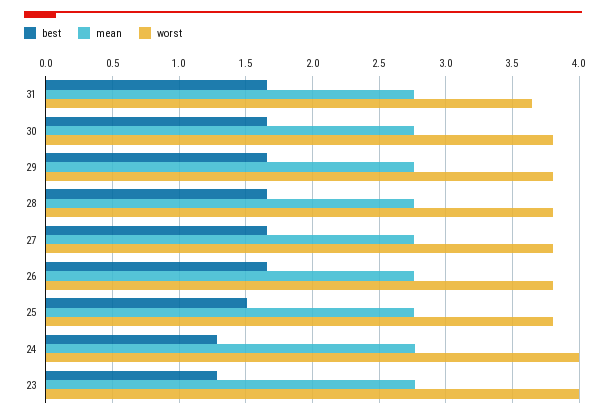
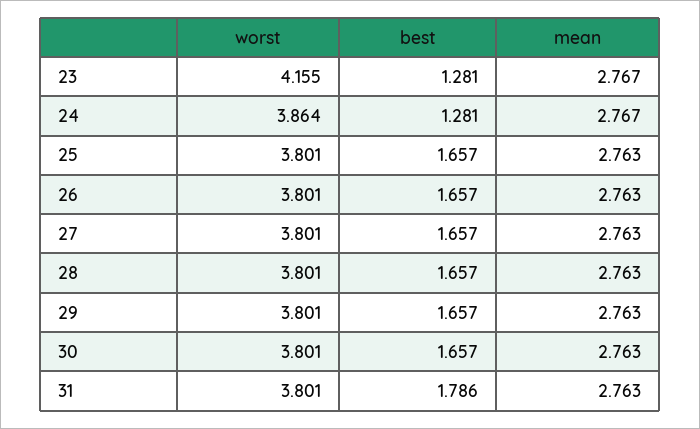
  {
    "best": {
-     "31": 1.65,
+     "31": 1.786,
      "30": 1.657,
      "29": 1.657,
      "28": 1.657,
      "27": 1.657,
      "26": 1.657,
-     "25": 1.5,
+     "25": 1.657,
      "24": 1.281,
      "23": 1.281
    },
    "mean": {
      "31": 2.763,
      "30": 2.763,
      "29": 2.763,
      "28": 2.763,
      "27": 2.763,
      "26": 2.763,
      "25": 2.763,
      "24": 2.767,
      "23": 2.767
    },
    "worst": {
-     "31": 3.65,
+     "31": 3.801,
      "30": 3.801,
      "29": 3.801,
      "28": 3.801,
      "27": 3.801,
      "26": 3.801,
      "25": 3.801,
-     "24": 4,
+     "24": 3.864,
-     "23": 4
+     "23": 4.155
    }
  }

